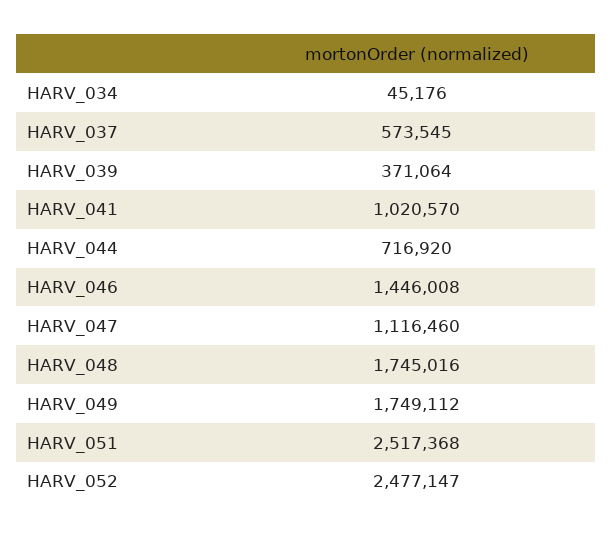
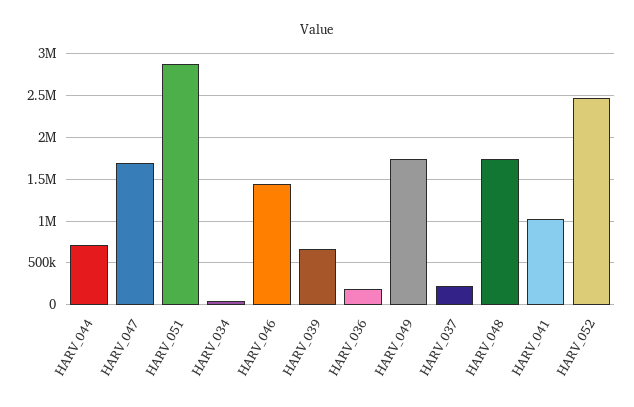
  {
    "HARV_034": 45176,
-   "HARV_037": 573545,
+   "HARV_037": 200000,
-   "HARV_039": 371064,
+   "HARV_039": 700000,
    "HARV_041": 1020570,
    "HARV_044": 716920,
    "HARV_046": 1446008,
-   "HARV_047": 1116460,
+   "HARV_047": 1700000,
    "HARV_048": 1745016,
    "HARV_049": 1749112,
-   "HARV_051": 2517368,
+   "HARV_051": 2900000,
-   "HARV_052": 2477147
+   "HARV_052": 2477147,
+   "HARV_036": 200000
  }

